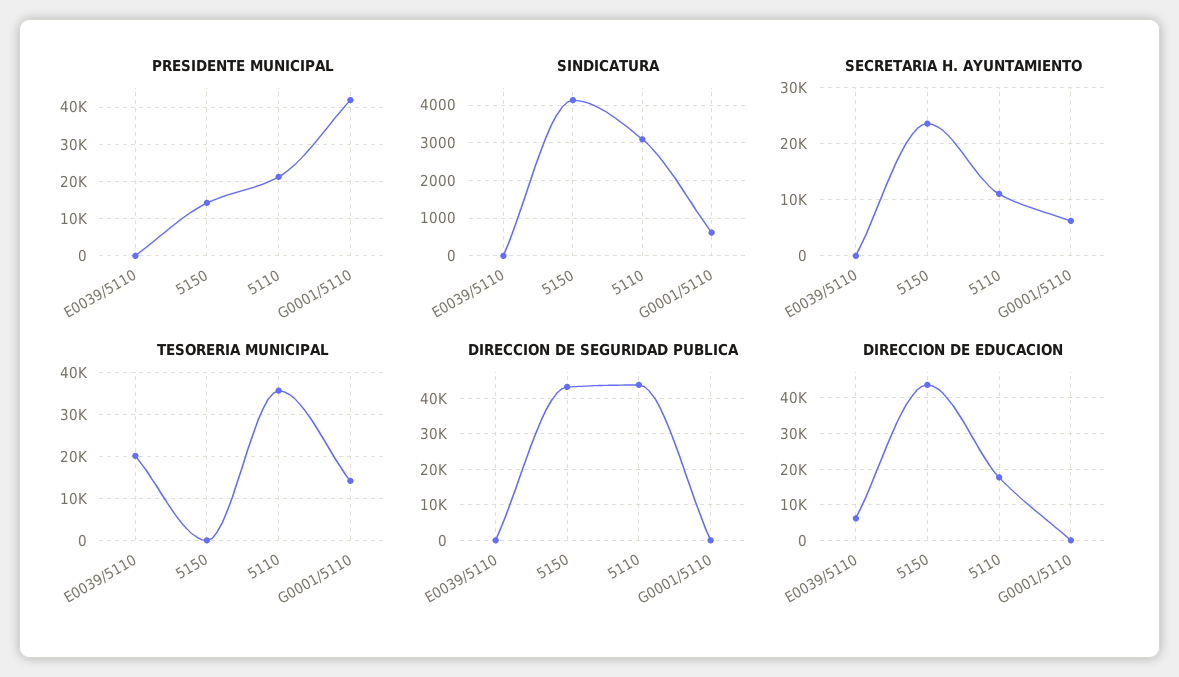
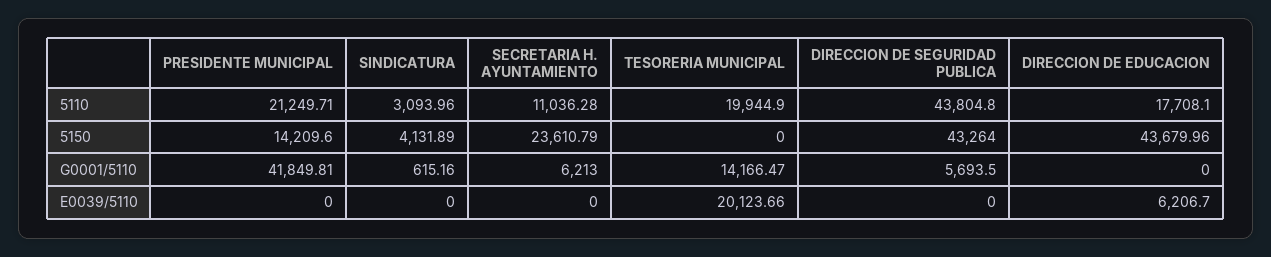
  {
    "PRESIDENTE MUNICIPAL": {
      "E0039/5110": 0,
      "5150": 14209.6,
      "5110": 21249.71,
      "G0001/5110": 41849.81
    },
    "SINDICATURA": {
      "E0039/5110": 0,
      "5150": 4131.89,
      "5110": 3093.96,
      "G0001/5110": 615.16
    },
    "SECRETARIA H. AYUNTAMIENTO": {
      "E0039/5110": 0,
      "5150": 23610.79,
      "5110": 11036.28,
      "G0001/5110": 6213
    },
    "TESORERIA MUNICIPAL": {
      "E0039/5110": 20123.66,
      "5150": 0,
-     "5110": 36000,
+     "5110": 19944.9,
      "G0001/5110": 14166.47
    },
    "DIRECCION DE SEGURIDAD PUBLICA": {
      "E0039/5110": 0,
      "5150": 43264,
      "5110": 43804.8,
-     "G0001/5110": 0
+     "G0001/5110": 5693.5
    },
    "DIRECCION DE EDUCACION": {
      "E0039/5110": 6206.7,
      "5150": 43679.96,
      "5110": 17708.1,
      "G0001/5110": 0
    }
  }

